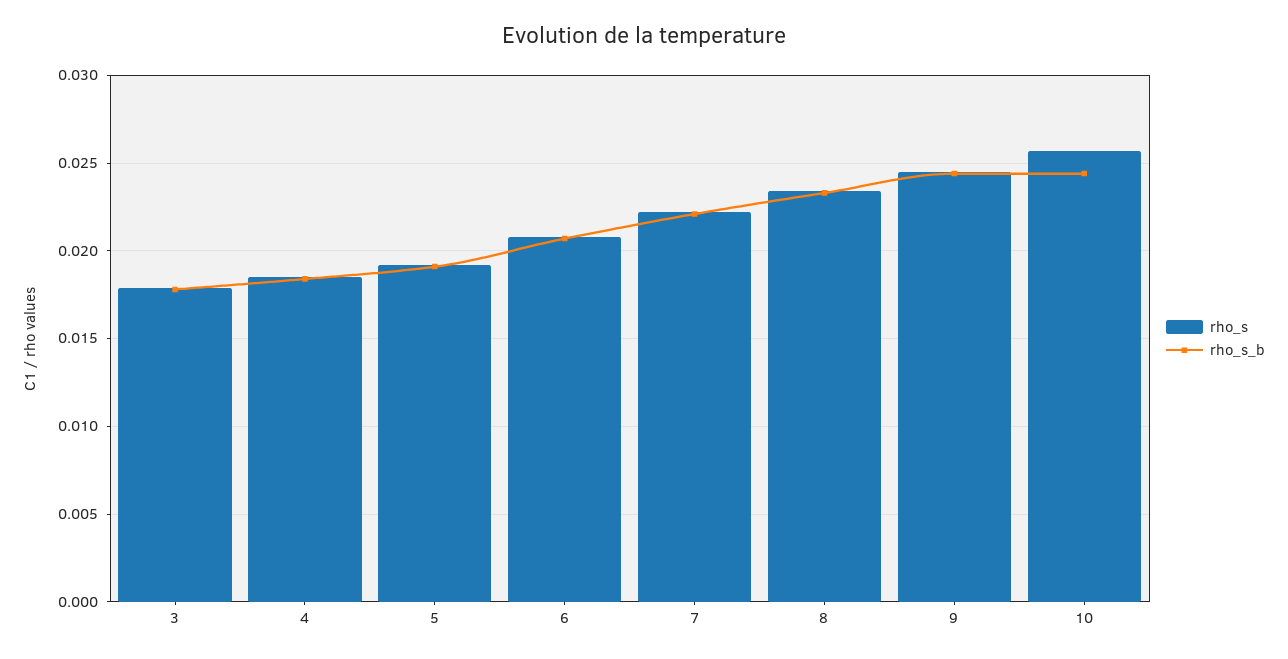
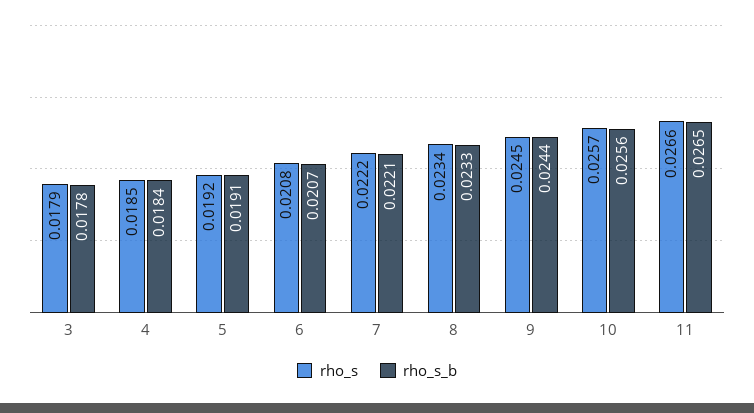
  {
    "rho_s": {
      "3": 0.0179,
      "4": 0.0185,
      "5": 0.0192,
      "6": 0.0208,
      "7": 0.0222,
      "8": 0.0234,
      "9": 0.0245,
-     "10": 0.0257
+     "10": 0.0257,
+     "11": 0.0266
    },
    "rho_s_b": {
      "3": 0.0178,
      "4": 0.0184,
      "5": 0.0191,
      "6": 0.0207,
      "7": 0.0221,
      "8": 0.0233,
      "9": 0.0244,
-     "10": 0.0245
+     "10": 0.0256,
+     "11": 0.0265
    }
  }

